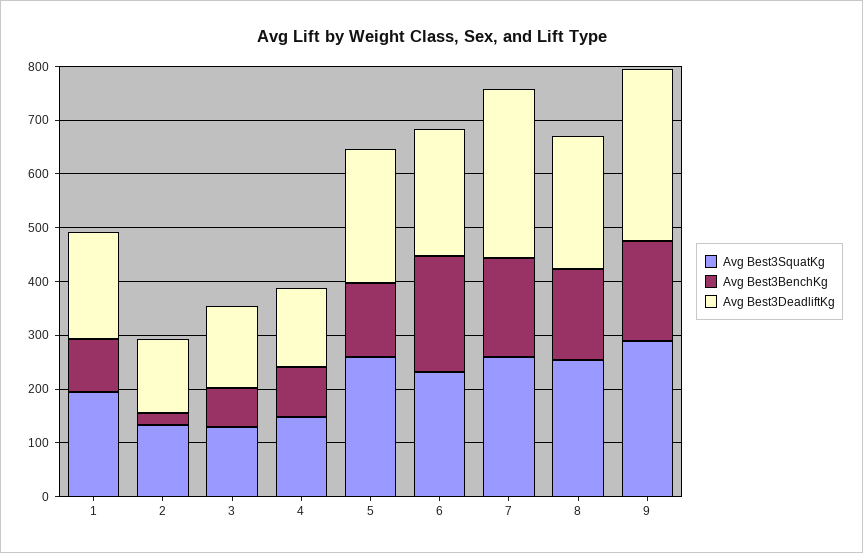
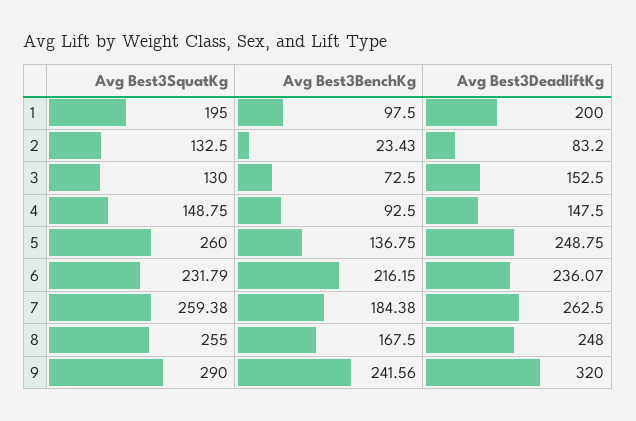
  {
    "Avg Best3SquatKg": {
      "1": 195,
      "2": 132.5,
      "3": 130,
      "4": 148.75,
      "5": 260,
      "6": 231.79,
      "7": 259.38,
      "8": 255,
      "9": 290
    },
    "Avg Best3BenchKg": {
      "1": 97.5,
      "2": 23.43,
      "3": 72.5,
      "4": 92.5,
      "5": 136.75,
      "6": 216.15,
      "7": 184.38,
      "8": 167.5,
-     "9": 180
+     "9": 241.56
    },
    "Avg Best3DeadliftKg": {
      "1": 200,
-     "2": 140,
+     "2": 83.2,
      "3": 152.5,
      "4": 147.5,
      "5": 248.75,
      "6": 236.07,
-     "7": 320,
+     "7": 262.5,
      "8": 248,
      "9": 320
    }
  }

